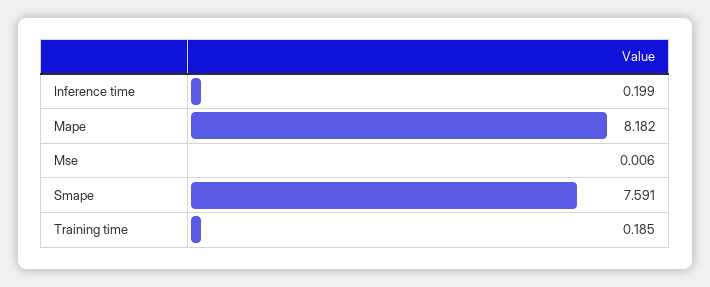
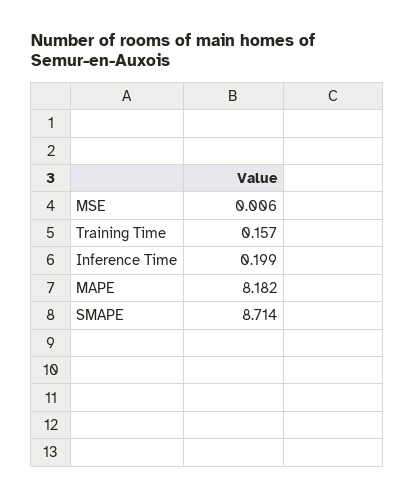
  {
    "Inference time": 0.199,
    "Mape": 8.182,
    "Mse": 0.006,
-   "Smape": 7.591,
+   "Smape": 8.714,
-   "Training time": 0.185
+   "Training time": 0.157
  }

